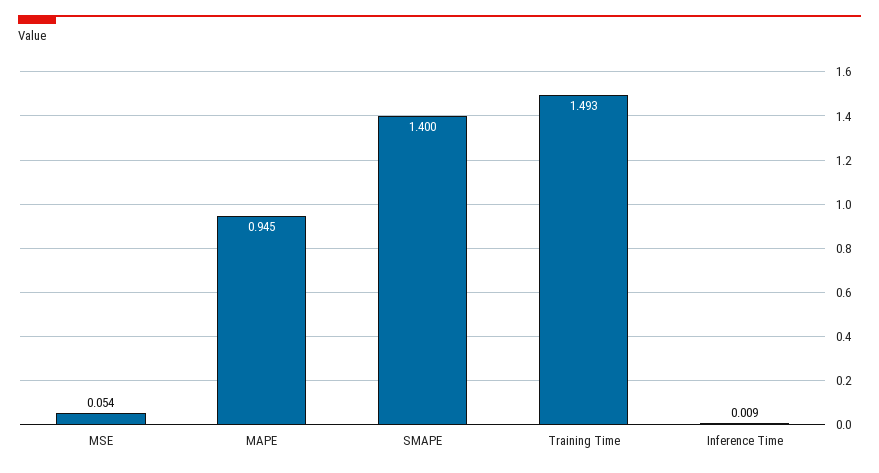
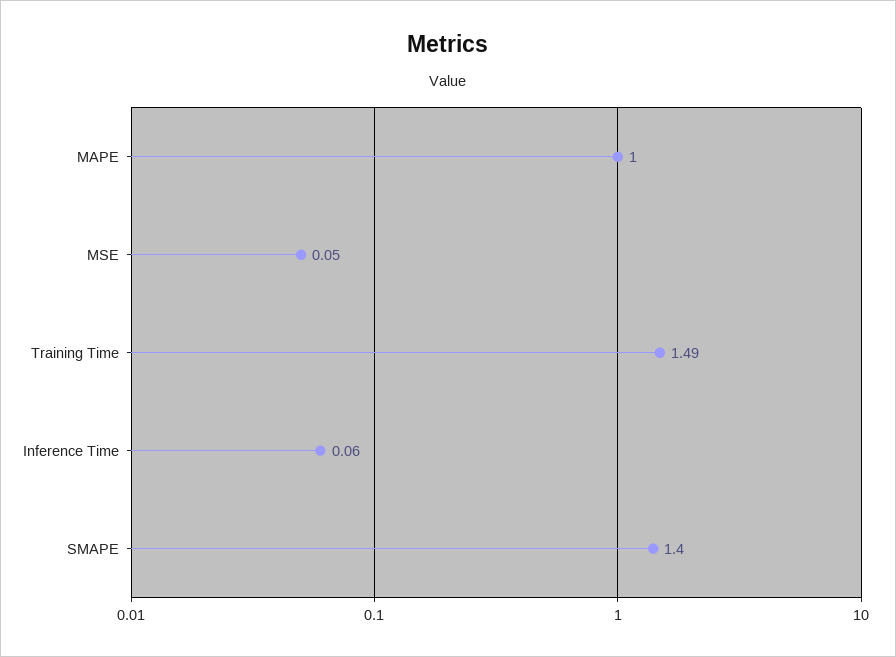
  {
    "MSE": 0.054,
-   "MAPE": 0.945,
+   "MAPE": 1,
    "SMAPE": 1.4,
    "Training Time": 1.493,
-   "Inference Time": 0.009
+   "Inference Time": 0.06
  }

